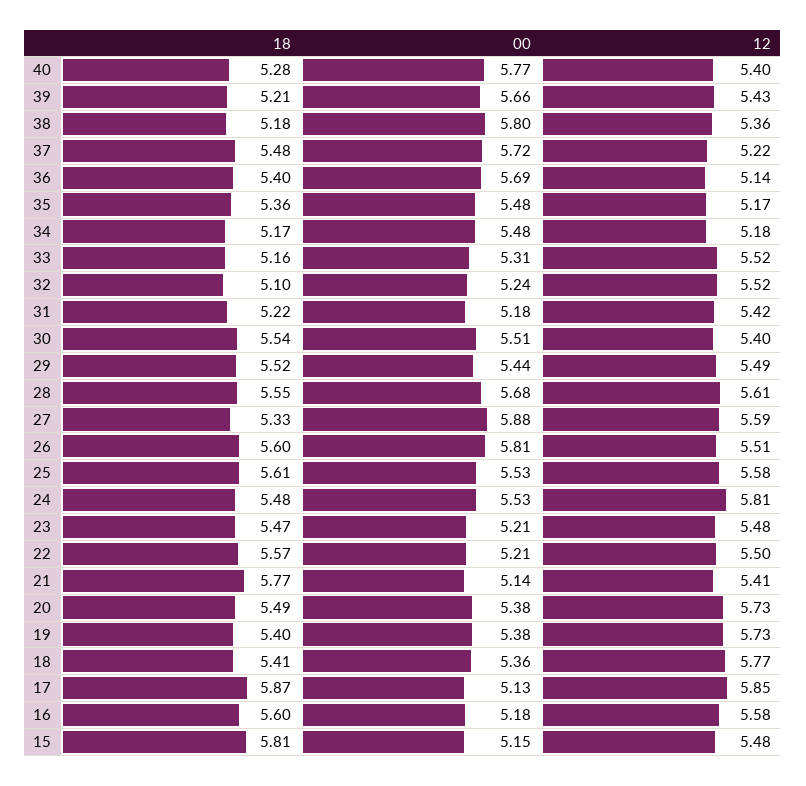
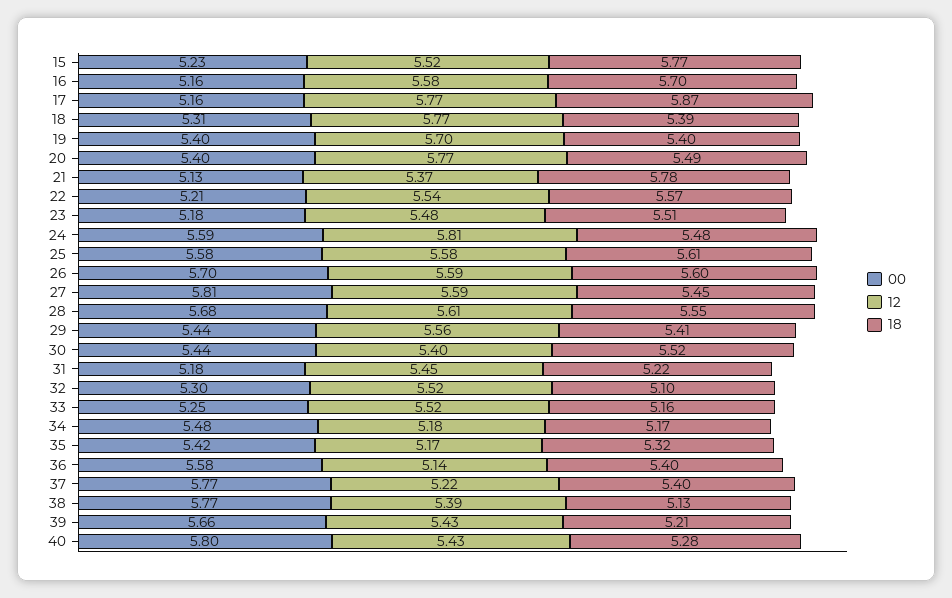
  {
    "18": {
      "40": 5.28,
      "39": 5.21,
-     "38": 5.18,
+     "38": 5.13,
-     "37": 5.48,
+     "37": 5.4,
      "36": 5.4,
-     "35": 5.36,
+     "35": 5.32,
      "34": 5.17,
      "33": 5.16,
      "32": 5.1,
      "31": 5.22,
-     "30": 5.54,
+     "30": 5.52,
-     "29": 5.52,
+     "29": 5.41,
      "28": 5.55,
-     "27": 5.33,
+     "27": 5.45,
      "26": 5.6,
      "25": 5.61,
      "24": 5.48,
-     "23": 5.47,
+     "23": 5.51,
      "22": 5.57,
-     "21": 5.77,
+     "21": 5.78,
      "20": 5.49,
      "19": 5.4,
-     "18": 5.41,
+     "18": 5.39,
      "17": 5.87,
-     "16": 5.6,
+     "16": 5.7,
-     "15": 5.81
+     "15": 5.77
    },
    "00": {
-     "40": 5.77,
+     "40": 5.8,
      "39": 5.66,
-     "38": 5.8,
+     "38": 5.77,
-     "37": 5.72,
+     "37": 5.77,
-     "36": 5.69,
+     "36": 5.58,
-     "35": 5.48,
+     "35": 5.42,
      "34": 5.48,
-     "33": 5.31,
+     "33": 5.25,
-     "32": 5.24,
+     "32": 5.3,
      "31": 5.18,
-     "30": 5.51,
+     "30": 5.44,
      "29": 5.44,
      "28": 5.68,
-     "27": 5.88,
+     "27": 5.81,
-     "26": 5.81,
+     "26": 5.7,
-     "25": 5.53,
+     "25": 5.58,
-     "24": 5.53,
+     "24": 5.59,
-     "23": 5.21,
+     "23": 5.18,
      "22": 5.21,
-     "21": 5.14,
+     "21": 5.13,
-     "20": 5.38,
+     "20": 5.4,
-     "19": 5.38,
+     "19": 5.4,
-     "18": 5.36,
+     "18": 5.31,
-     "17": 5.13,
+     "17": 5.16,
-     "16": 5.18,
+     "16": 5.16,
-     "15": 5.15
+     "15": 5.23
    },
    "12": {
-     "40": 5.4,
+     "40": 5.43,
      "39": 5.43,
-     "38": 5.36,
+     "38": 5.39,
      "37": 5.22,
      "36": 5.14,
      "35": 5.17,
      "34": 5.18,
      "33": 5.52,
      "32": 5.52,
-     "31": 5.42,
+     "31": 5.45,
      "30": 5.4,
-     "29": 5.49,
+     "29": 5.56,
      "28": 5.61,
      "27": 5.59,
-     "26": 5.51,
+     "26": 5.59,
      "25": 5.58,
      "24": 5.81,
      "23": 5.48,
-     "22": 5.5,
+     "22": 5.54,
-     "21": 5.41,
+     "21": 5.37,
-     "20": 5.73,
+     "20": 5.77,
-     "19": 5.73,
+     "19": 5.7,
      "18": 5.77,
-     "17": 5.85,
+     "17": 5.77,
      "16": 5.58,
-     "15": 5.48
+     "15": 5.52
    }
  }

